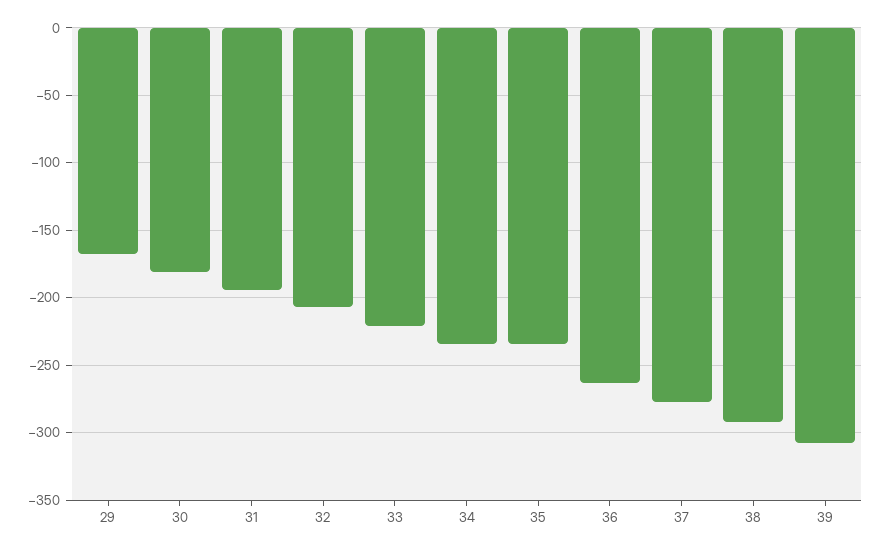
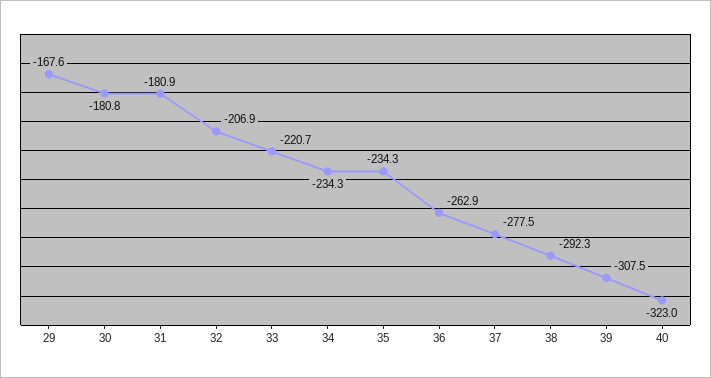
  {
    "29": -167.6,
    "30": -180.8,
-   "31": -195,
+   "31": -180.9,
    "32": -206.9,
    "33": -220.7,
    "34": -234.3,
    "35": -234.3,
    "36": -262.9,
    "37": -277.5,
    "38": -292.3,
-   "39": -307.5
+   "39": -307.5,
+   "40": -323
  }

